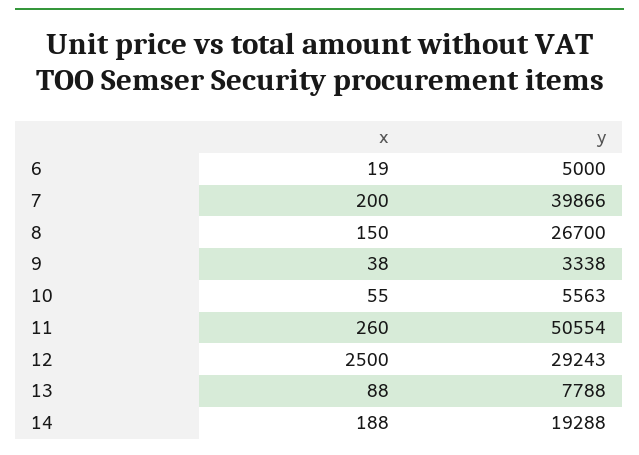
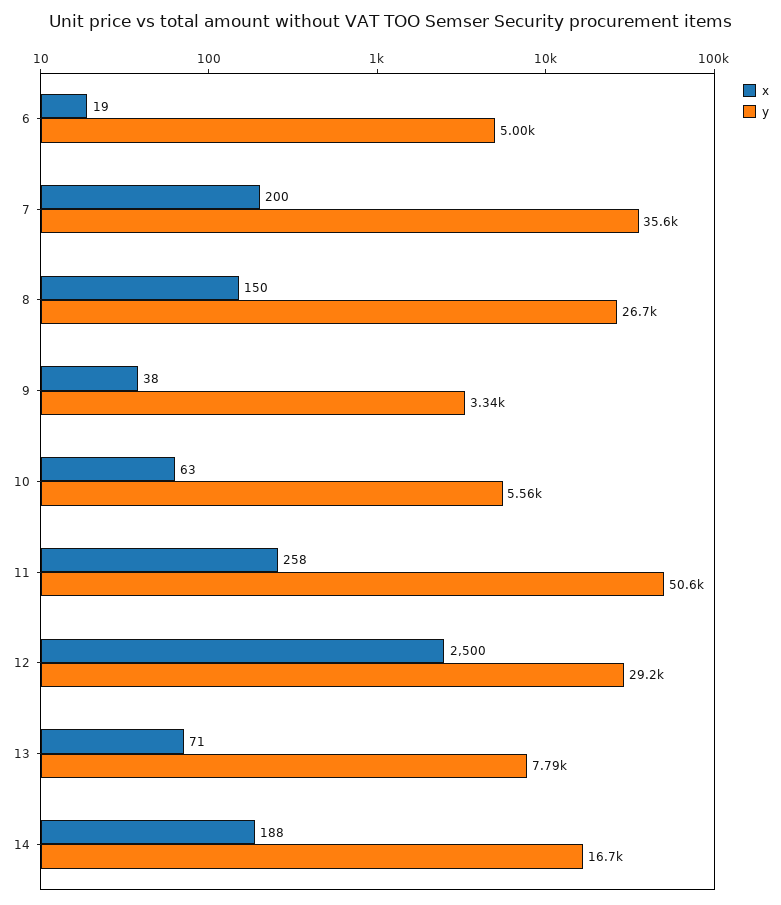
  {
    "x": {
      "6": 19,
      "7": 200,
      "8": 150,
      "9": 38,
-     "10": 55,
+     "10": 63,
-     "11": 260,
+     "11": 258,
      "12": 2500,
-     "13": 88,
+     "13": 71,
      "14": 188
    },
    "y": {
      "6": 5000,
-     "7": 39866,
+     "7": 35600,
      "8": 26700,
      "9": 3338,
      "10": 5563,
      "11": 50554,
      "12": 29243,
      "13": 7788,
-     "14": 19288
+     "14": 16700
    }
  }

